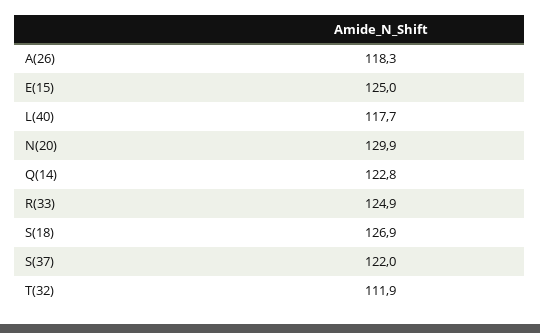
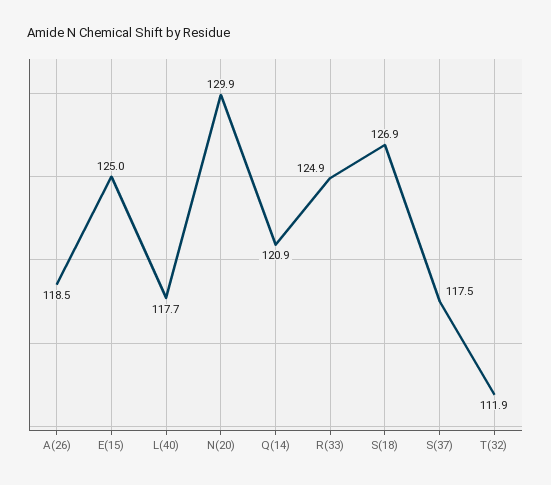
  {
-   "A(26)": 118.3,
+   "A(26)": 118.5,
    "E(15)": 125,
    "L(40)": 117.7,
    "N(20)": 129.9,
-   "Q(14)": 122.8,
+   "Q(14)": 120.9,
    "R(33)": 124.9,
    "S(18)": 126.9,
-   "S(37)": 122,
+   "S(37)": 117.5,
    "T(32)": 111.9
  }

